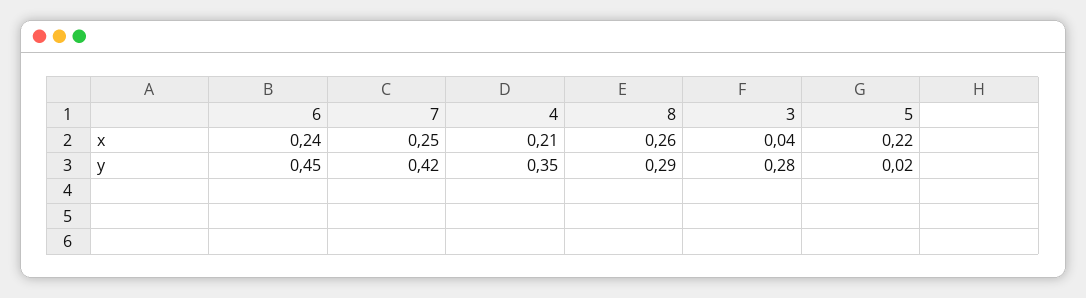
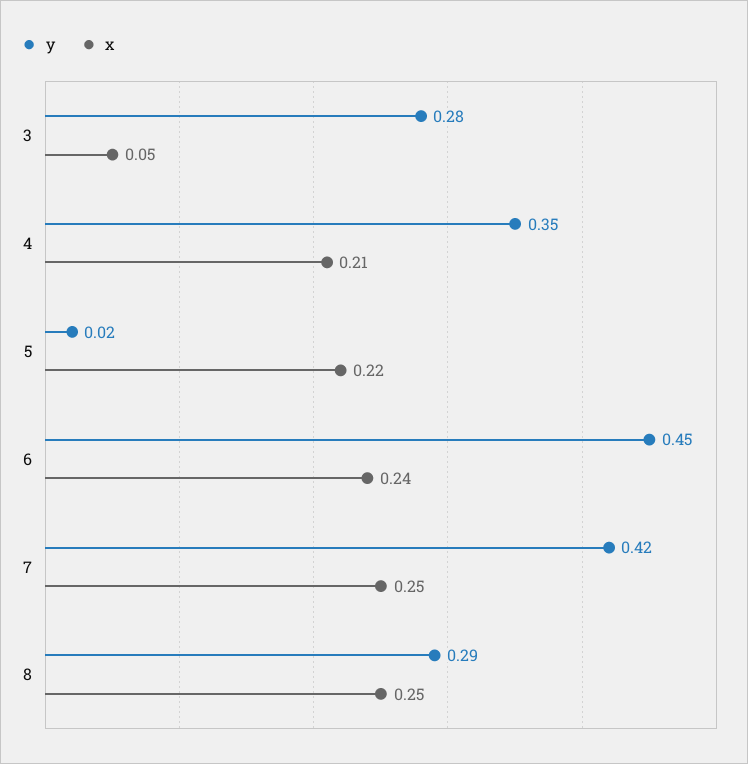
  {
    "x": {
      "6": 0.24,
      "7": 0.25,
      "4": 0.21,
-     "8": 0.26,
+     "8": 0.25,
-     "3": 0.04,
+     "3": 0.05,
      "5": 0.22
    },
    "y": {
      "6": 0.45,
      "7": 0.42,
      "4": 0.35,
      "8": 0.29,
      "3": 0.28,
      "5": 0.02
    }
  }

